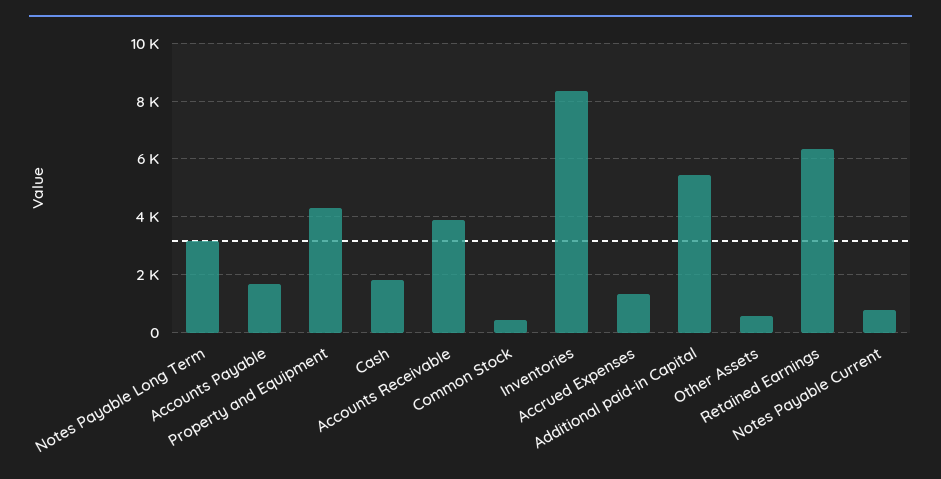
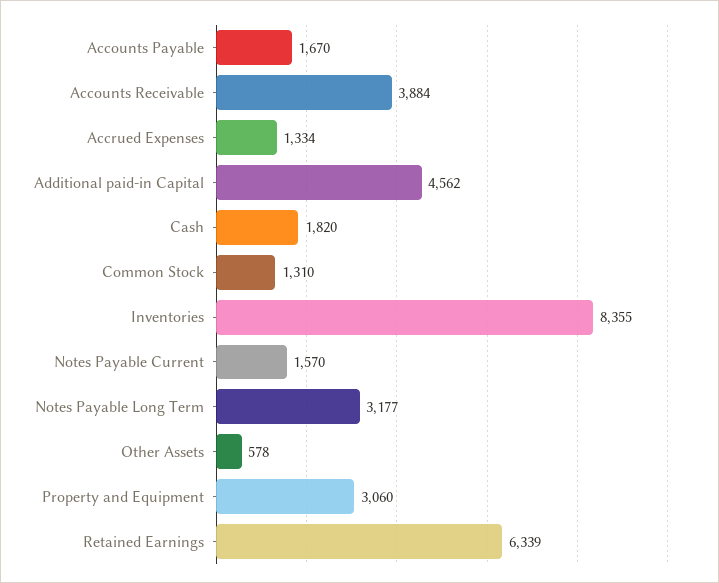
  {
    "Notes Payable Long Term": 3177,
    "Accounts Payable": 1670,
-   "Property and Equipment": 4250,
+   "Property and Equipment": 3060,
    "Cash": 1820,
    "Accounts Receivable": 3884,
-   "Common Stock": 500,
+   "Common Stock": 1310,
    "Inventories": 8355,
    "Accrued Expenses": 1334,
-   "Additional paid-in Capital": 5500,
+   "Additional paid-in Capital": 4562,
    "Other Assets": 578,
    "Retained Earnings": 6339,
-   "Notes Payable Current": 750
+   "Notes Payable Current": 1570
  }

